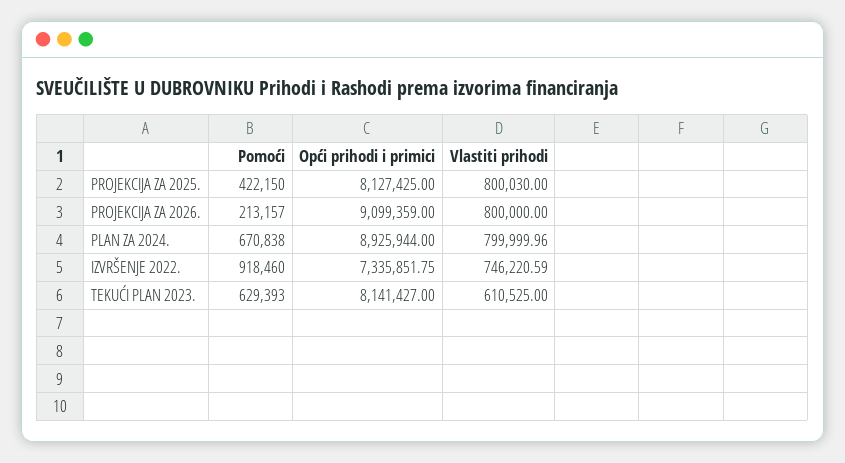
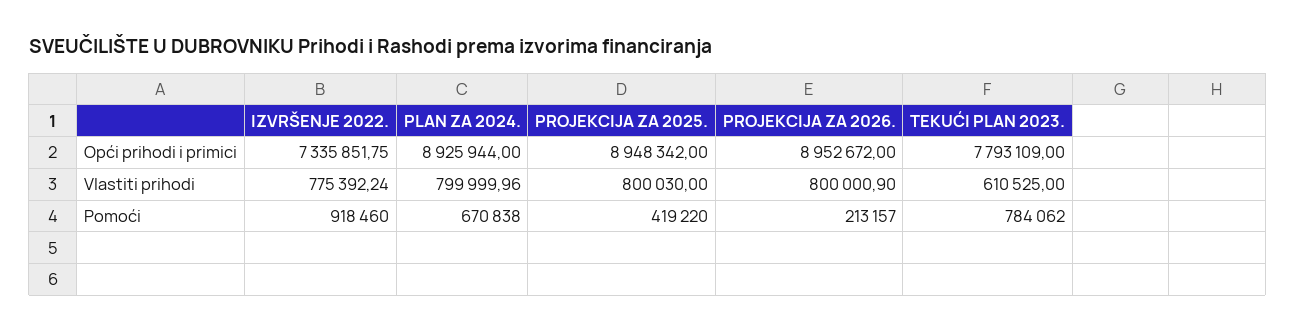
  {
    "Pomoći": {
-     "PROJEKCIJA ZA 2025.": 422150,
+     "PROJEKCIJA ZA 2025.": 419220,
      "PROJEKCIJA ZA 2026.": 213157,
      "PLAN ZA 2024.": 670838,
      "IZVRŠENJE 2022.": 918460,
-     "TEKUĆI PLAN 2023.": 629393
+     "TEKUĆI PLAN 2023.": 784062
    },
    "Opći prihodi i primici": {
-     "PROJEKCIJA ZA 2025.": 8127425,
+     "PROJEKCIJA ZA 2025.": 8948342,
-     "PROJEKCIJA ZA 2026.": 9099359,
+     "PROJEKCIJA ZA 2026.": 8952672,
      "PLAN ZA 2024.": 8925944,
      "IZVRŠENJE 2022.": 7335851.75,
-     "TEKUĆI PLAN 2023.": 8141427
+     "TEKUĆI PLAN 2023.": 7793109
    },
    "Vlastiti prihodi": {
      "PROJEKCIJA ZA 2025.": 800030,
-     "PROJEKCIJA ZA 2026.": 800000,
+     "PROJEKCIJA ZA 2026.": 800000.9,
      "PLAN ZA 2024.": 799999.96,
-     "IZVRŠENJE 2022.": 746220.59,
+     "IZVRŠENJE 2022.": 775392.24,
      "TEKUĆI PLAN 2023.": 610525
    }
  }

